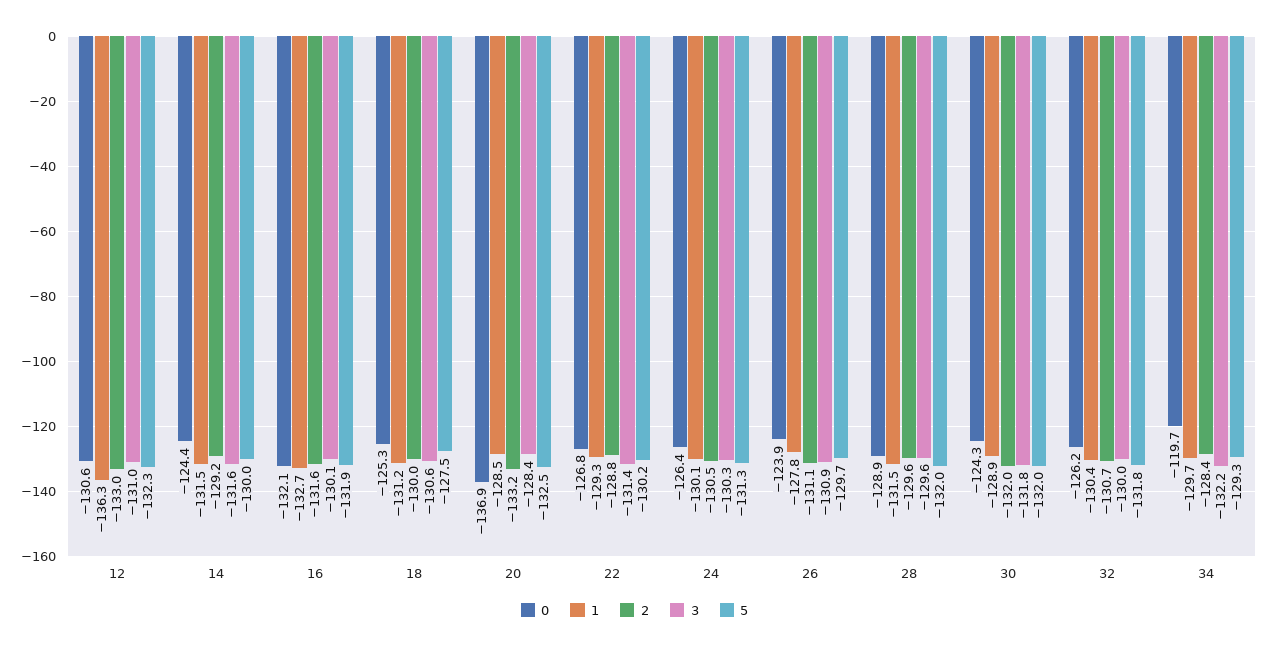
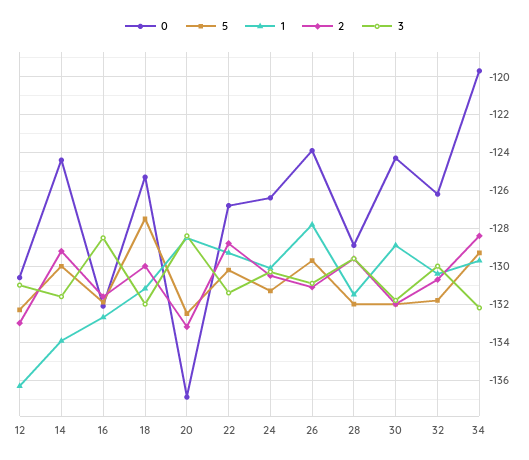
  {
    "0": {
      "12": -130.6,
      "14": -124.4,
      "16": -132.1,
      "18": -125.3,
      "20": -136.9,
      "22": -126.8,
      "24": -126.4,
      "26": -123.9,
      "28": -128.9,
      "30": -124.3,
      "32": -126.2,
      "34": -119.7
    },
    "1": {
      "12": -136.3,
-     "14": -131.5,
+     "14": -134,
      "16": -132.7,
      "18": -131.2,
      "20": -128.5,
      "22": -129.3,
      "24": -130.1,
      "26": -127.8,
      "28": -131.5,
      "30": -128.9,
      "32": -130.4,
      "34": -129.7
    },
    "2": {
      "12": -133,
      "14": -129.2,
      "16": -131.6,
      "18": -130,
      "20": -133.2,
      "22": -128.8,
      "24": -130.5,
      "26": -131.1,
      "28": -129.6,
      "30": -132,
      "32": -130.7,
      "34": -128.4
    },
    "3": {
      "12": -131,
      "14": -131.6,
-     "16": -130.1,
+     "16": -128.5,
-     "18": -130.6,
+     "18": -132,
      "20": -128.4,
      "22": -131.4,
      "24": -130.3,
      "26": -130.9,
      "28": -129.6,
      "30": -131.8,
      "32": -130,
      "34": -132.2
    },
    "5": {
      "12": -132.3,
      "14": -130,
      "16": -131.9,
      "18": -127.5,
      "20": -132.5,
      "22": -130.2,
      "24": -131.3,
      "26": -129.7,
      "28": -132,
      "30": -132,
      "32": -131.8,
      "34": -129.3
    }
  }

